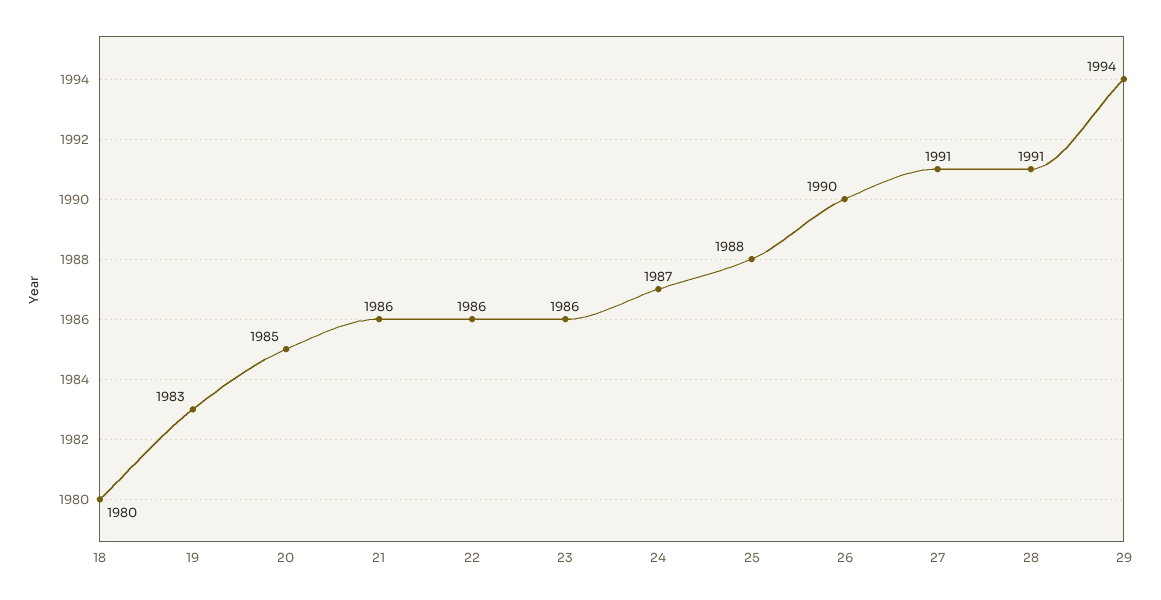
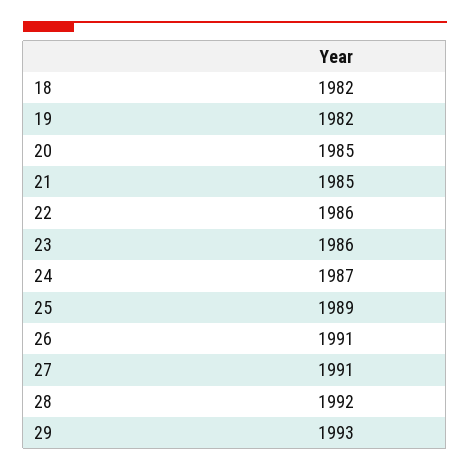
  {
-   "18": 1980,
+   "18": 1982,
-   "19": 1983,
+   "19": 1982,
    "20": 1985,
-   "21": 1986,
+   "21": 1985,
    "22": 1986,
    "23": 1986,
    "24": 1987,
-   "25": 1988,
+   "25": 1989,
-   "26": 1990,
+   "26": 1991,
    "27": 1991,
-   "28": 1991,
+   "28": 1992,
-   "29": 1994
+   "29": 1993
  }

